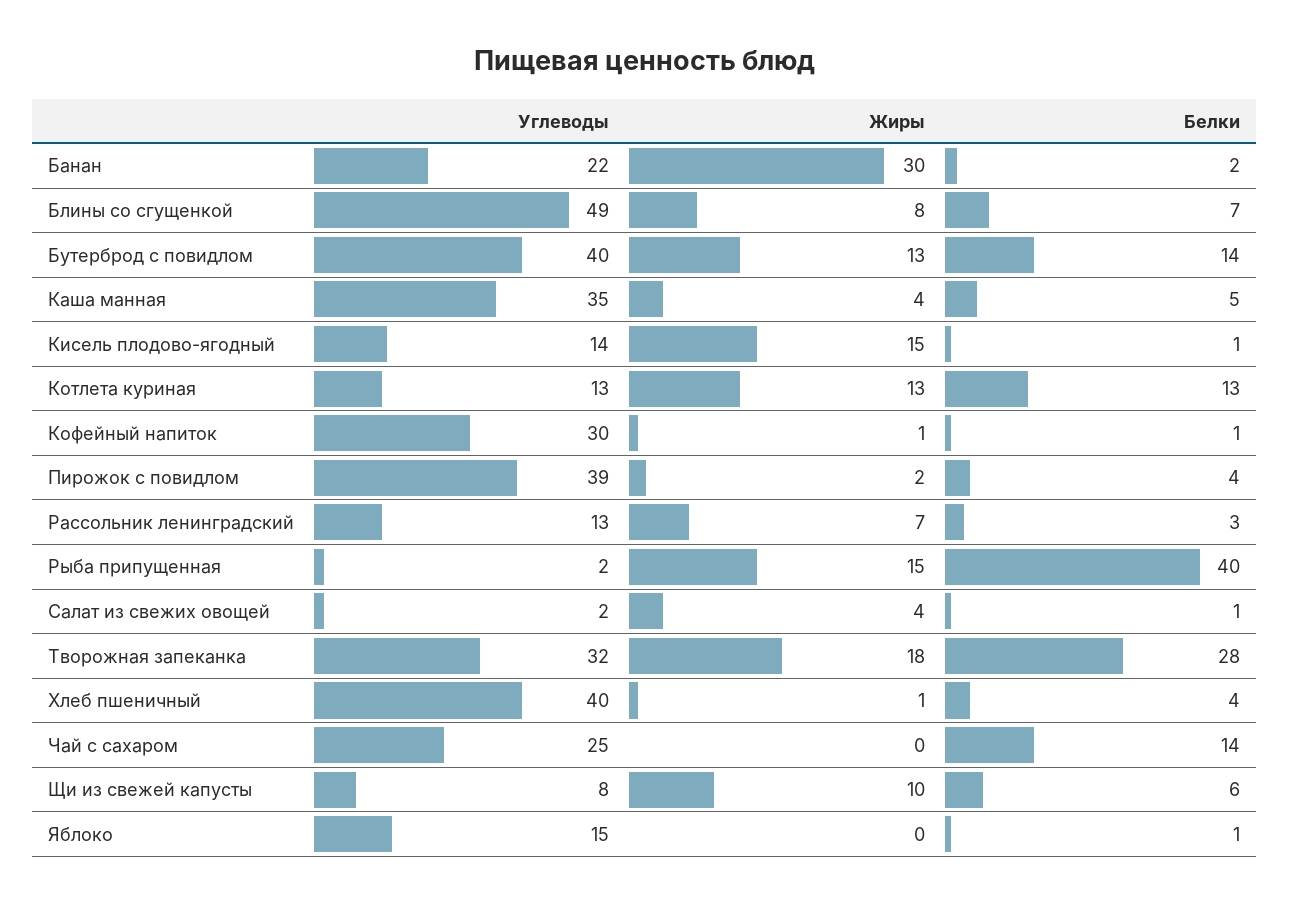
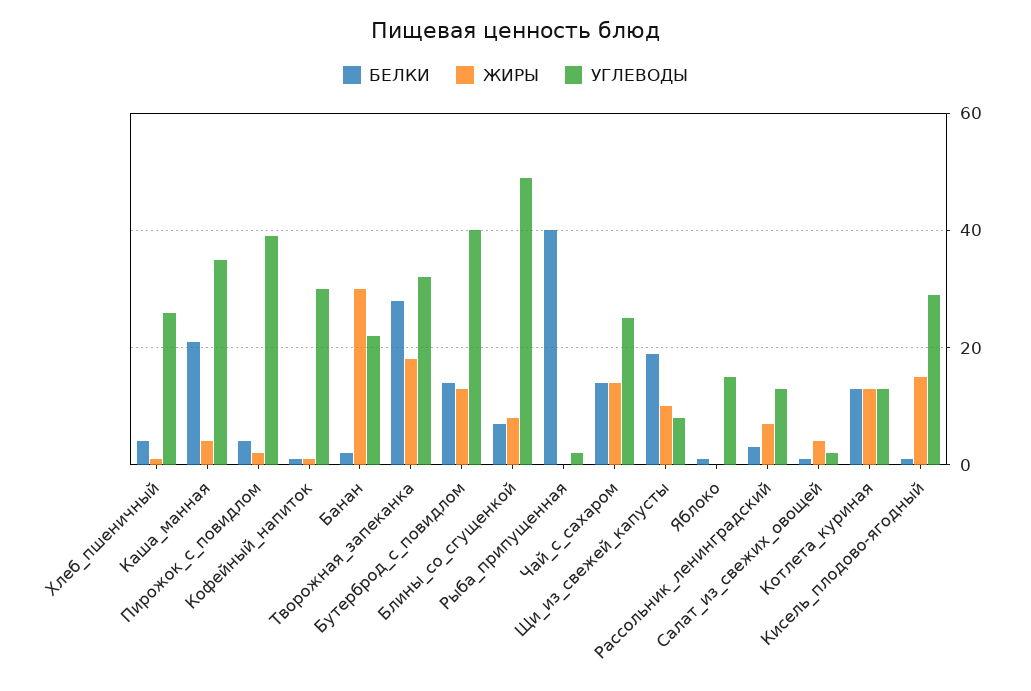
  {
    "Углеводы": {
      "Банан": 22,
      "Блины со сгущенкой": 49,
      "Бутерброд с повидлом": 40,
      "Каша манная": 35,
-     "Кисель плодово-ягодный": 14,
+     "Кисель плодово-ягодный": 30,
      "Котлета куриная": 13,
      "Кофейный напиток": 30,
      "Пирожок с повидлом": 39,
      "Рассольник ленинградский": 13,
      "Рыба припущенная": 2,
      "Салат из свежих овощей": 2,
      "Творожная запеканка": 32,
-     "Хлеб пшеничный": 40,
+     "Хлеб пшеничный": 25,
      "Чай с сахаром": 25,
      "Щи из свежей капусты": 8,
      "Яблоко": 15
    },
    "Жиры": {
      "Банан": 30,
      "Блины со сгущенкой": 8,
      "Бутерброд с повидлом": 13,
      "Каша манная": 4,
      "Кисель плодово-ягодный": 15,
      "Котлета куриная": 13,
      "Кофейный напиток": 1,
      "Пирожок с повидлом": 2,
      "Рассольник ленинградский": 7,
-     "Рыба припущенная": 15,
+     "Рыба припущенная": 0,
      "Салат из свежих овощей": 4,
      "Творожная запеканка": 18,
      "Хлеб пшеничный": 1,
-     "Чай с сахаром": 0,
+     "Чай с сахаром": 15,
      "Щи из свежей капусты": 10,
      "Яблоко": 0
    },
    "Белки": {
      "Банан": 2,
      "Блины со сгущенкой": 7,
      "Бутерброд с повидлом": 14,
-     "Каша манная": 5,
+     "Каша манная": 20,
      "Кисель плодово-ягодный": 1,
      "Котлета куриная": 13,
      "Кофейный напиток": 1,
      "Пирожок с повидлом": 4,
      "Рассольник ленинградский": 3,
      "Рыба припущенная": 40,
      "Салат из свежих овощей": 1,
      "Творожная запеканка": 28,
      "Хлеб пшеничный": 4,
      "Чай с сахаром": 14,
-     "Щи из свежей капусты": 6,
+     "Щи из свежей капусты": 20,
      "Яблоко": 1
    }
  }

